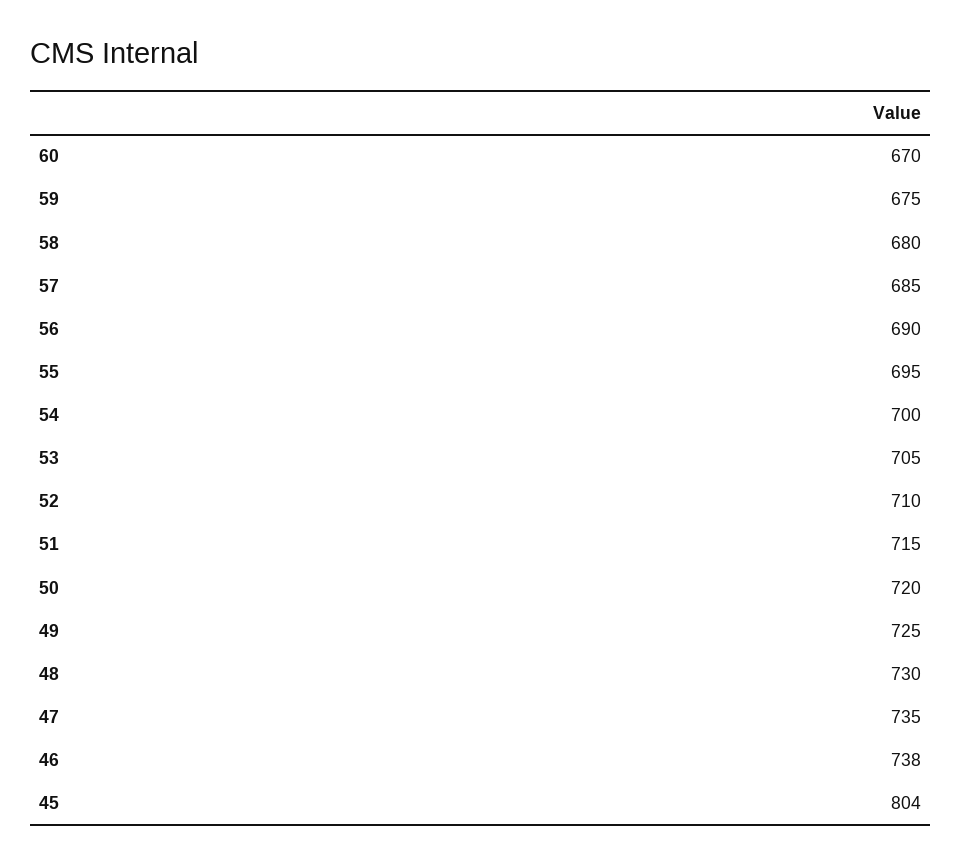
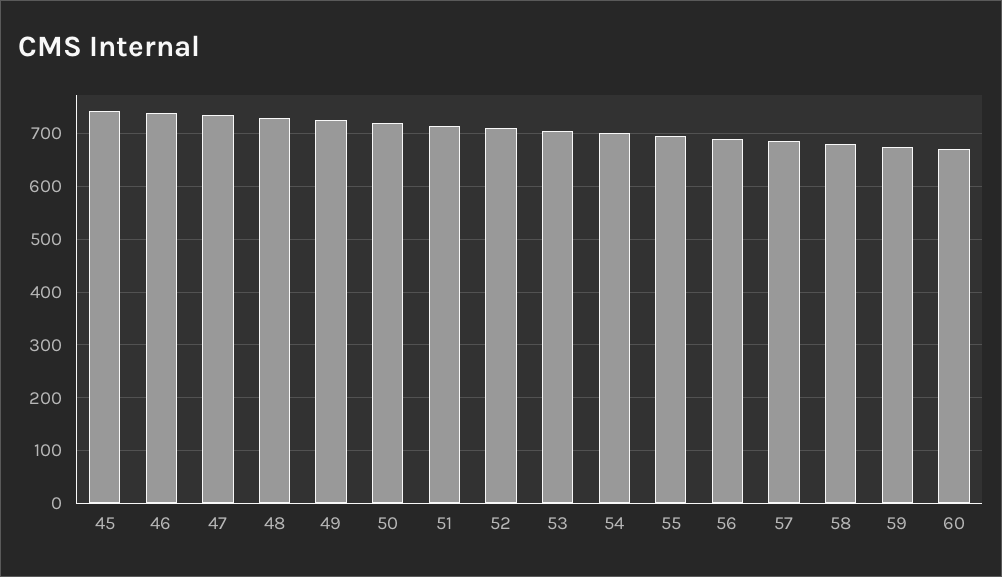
  {
    "60": 670,
    "59": 675,
    "58": 680,
    "57": 685,
    "56": 690,
    "55": 695,
    "54": 700,
    "53": 705,
    "52": 710,
    "51": 715,
    "50": 720,
    "49": 725,
    "48": 730,
    "47": 735,
    "46": 738,
-   "45": 804
+   "45": 740
  }

